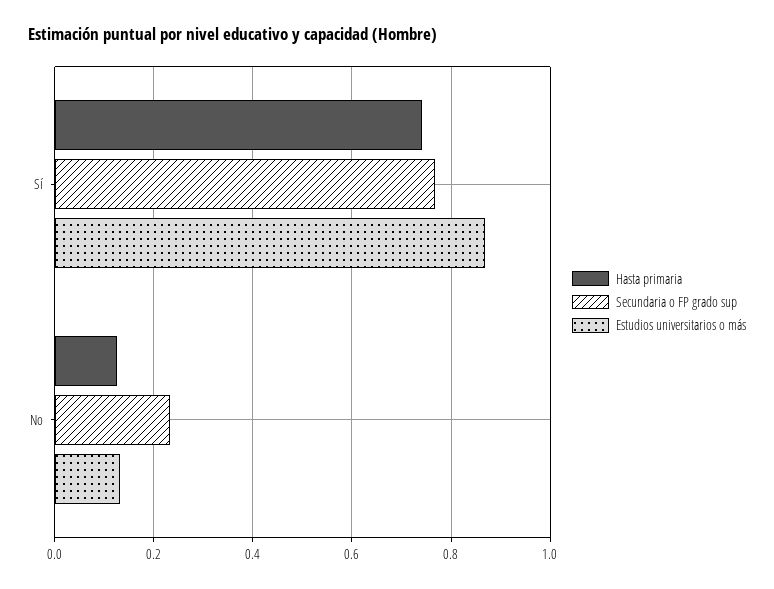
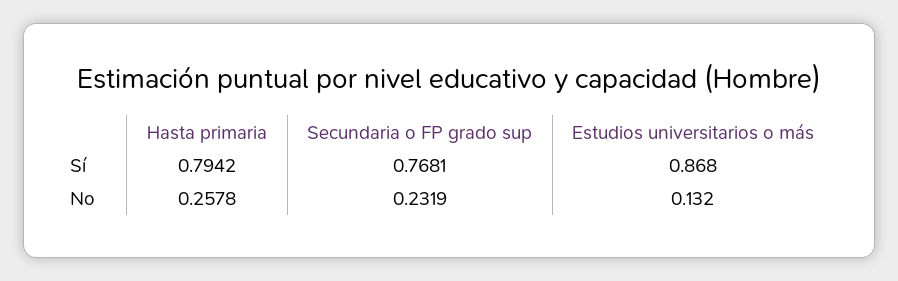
  {
    "Hasta primaria": {
-     "Sí": 0.74,
+     "Sí": 0.7942,
-     "No": 0.12
+     "No": 0.2578
    },
    "Secundaria o FP grado sup": {
      "Sí": 0.7681,
      "No": 0.2319
    },
    "Estudios universitarios o más": {
      "Sí": 0.868,
      "No": 0.132
    }
  }

